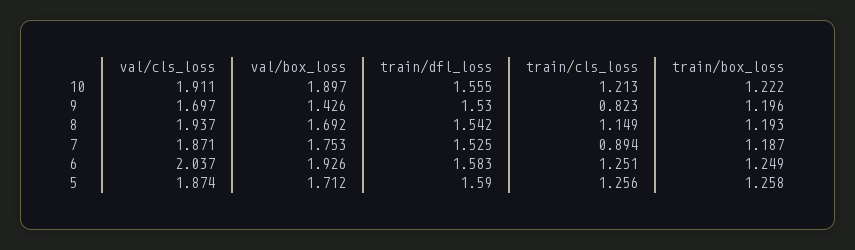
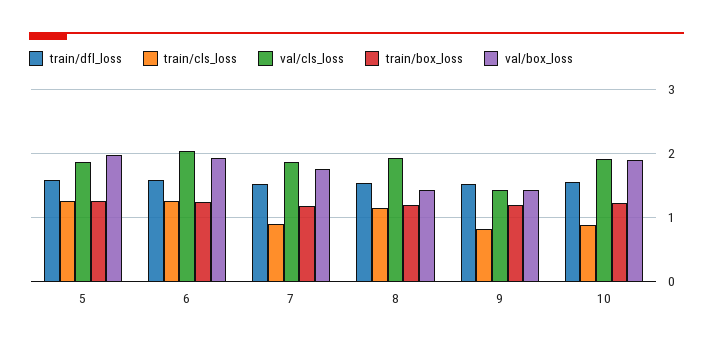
  {
    "val/cls_loss": {
      "10": 1.911,
-     "9": 1.697,
+     "9": 1.4,
      "8": 1.937,
      "7": 1.871,
      "6": 2.037,
      "5": 1.874
    },
    "val/box_loss": {
      "10": 1.897,
      "9": 1.426,
-     "8": 1.692,
+     "8": 1.4,
      "7": 1.753,
      "6": 1.926,
-     "5": 1.712
+     "5": 2
    },
    "train/dfl_loss": {
      "10": 1.555,
      "9": 1.53,
      "8": 1.542,
      "7": 1.525,
      "6": 1.583,
      "5": 1.59
    },
    "train/cls_loss": {
-     "10": 1.213,
+     "10": 0.9,
      "9": 0.823,
      "8": 1.149,
      "7": 0.894,
      "6": 1.251,
      "5": 1.256
    },
    "train/box_loss": {
      "10": 1.222,
      "9": 1.196,
      "8": 1.193,
      "7": 1.187,
      "6": 1.249,
      "5": 1.258
    }
  }

